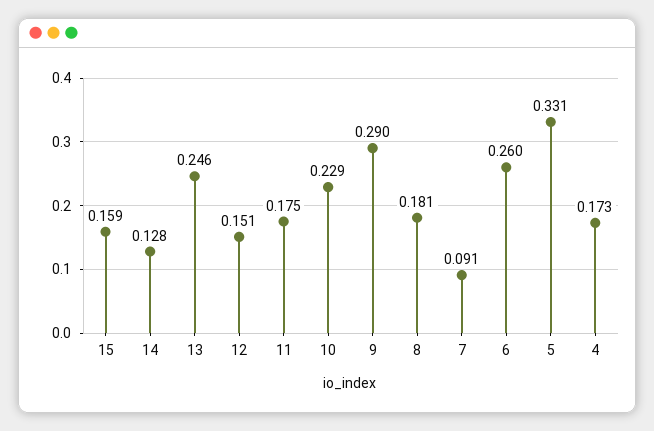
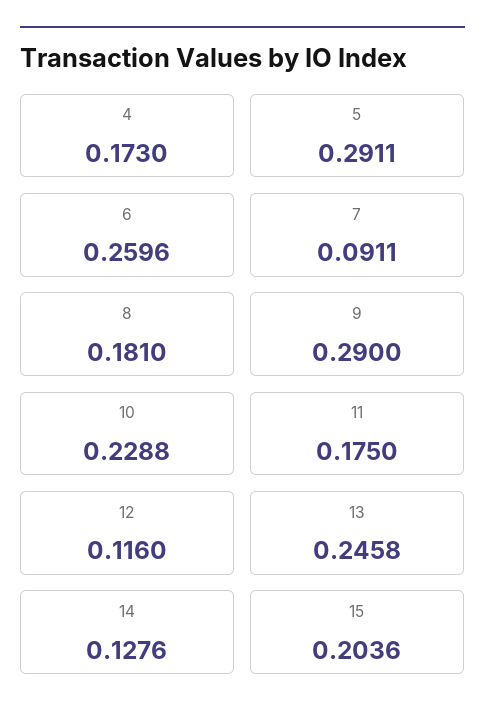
  {
-   "15": 0.159,
+   "15": 0.2036,
    "14": 0.1276,
    "13": 0.2458,
-   "12": 0.151,
+   "12": 0.116,
    "11": 0.175,
    "10": 0.2288,
    "9": 0.29,
    "8": 0.181,
    "7": 0.0911,
    "6": 0.2596,
-   "5": 0.331,
+   "5": 0.2911,
    "4": 0.173
  }

